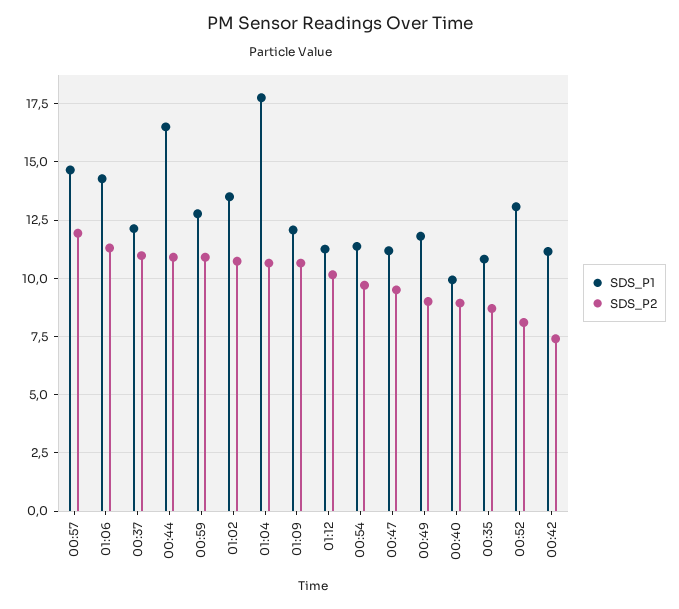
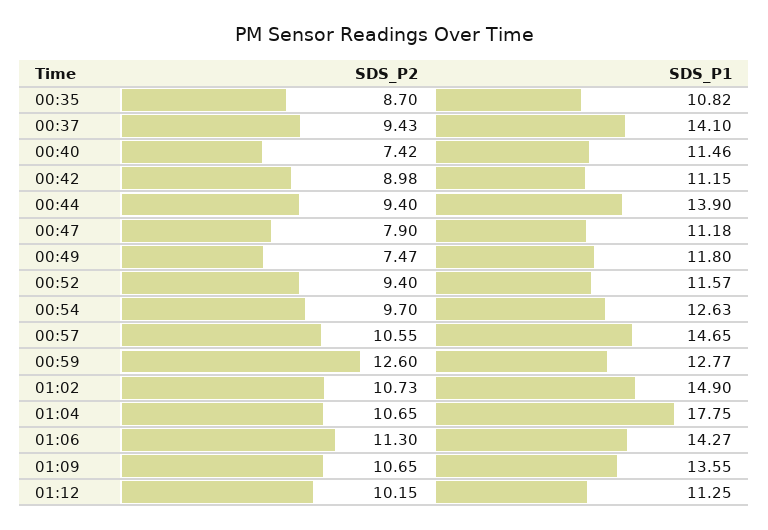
  {
    "SDS_P1": {
      "00:57": 14.65,
      "01:06": 14.27,
-     "00:37": 12,
+     "00:37": 14.1,
-     "00:44": 16.5,
+     "00:44": 13.9,
      "00:59": 12.77,
-     "01:02": 13.5,
+     "01:02": 14.9,
      "01:04": 17.75,
-     "01:09": 12,
+     "01:09": 13.55,
      "01:12": 11.25,
-     "00:54": 11.5,
+     "00:54": 12.63,
      "00:47": 11.18,
      "00:49": 11.8,
-     "00:40": 10,
+     "00:40": 11.46,
      "00:35": 10.82,
-     "00:52": 13,
+     "00:52": 11.57,
      "00:42": 11.15
    },
    "SDS_P2": {
-     "00:57": 12,
+     "00:57": 10.55,
      "01:06": 11.3,
-     "00:37": 11,
+     "00:37": 9.43,
-     "00:44": 11,
+     "00:44": 9.4,
-     "00:59": 11,
+     "00:59": 12.6,
      "01:02": 10.73,
      "01:04": 10.65,
      "01:09": 10.65,
      "01:12": 10.15,
      "00:54": 9.7,
-     "00:47": 9.5,
+     "00:47": 7.9,
-     "00:49": 9,
+     "00:49": 7.47,
-     "00:40": 9,
+     "00:40": 7.42,
      "00:35": 8.7,
-     "00:52": 8,
+     "00:52": 9.4,
-     "00:42": 7.5
+     "00:42": 8.98
    }
  }

